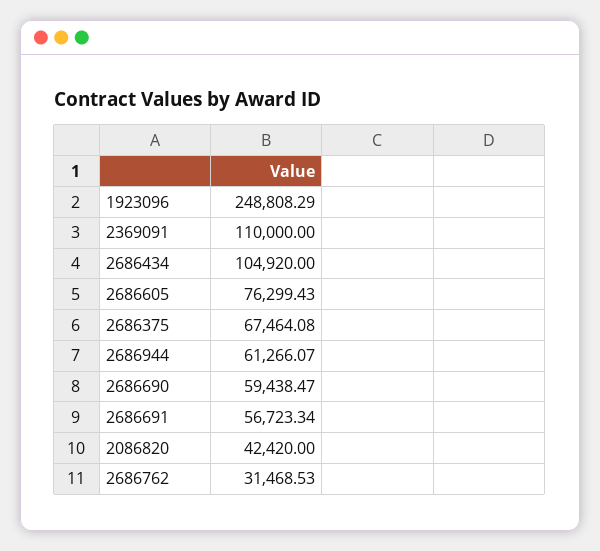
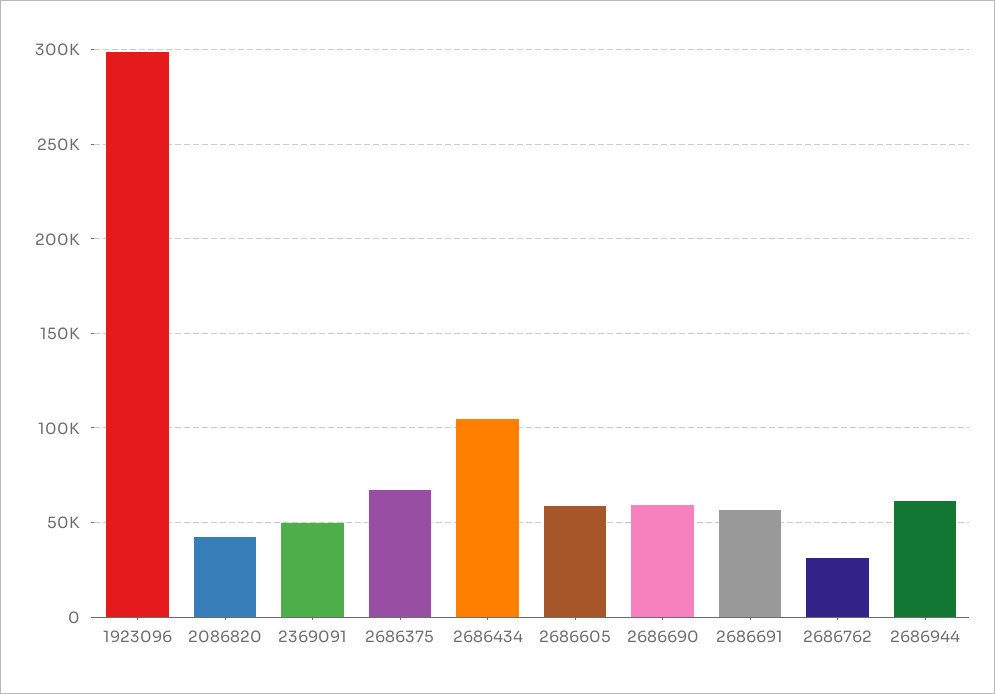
  {
-   "1923096": 248808.29,
+   "1923096": 300000,
-   "2369091": 110000,
+   "2369091": 50000,
    "2686434": 104920,
-   "2686605": 76299.43,
+   "2686605": 60000,
    "2686375": 67464.08,
    "2686944": 61266.07,
    "2686690": 59438.47,
    "2686691": 56723.34,
    "2086820": 42420,
    "2686762": 31468.53
  }

